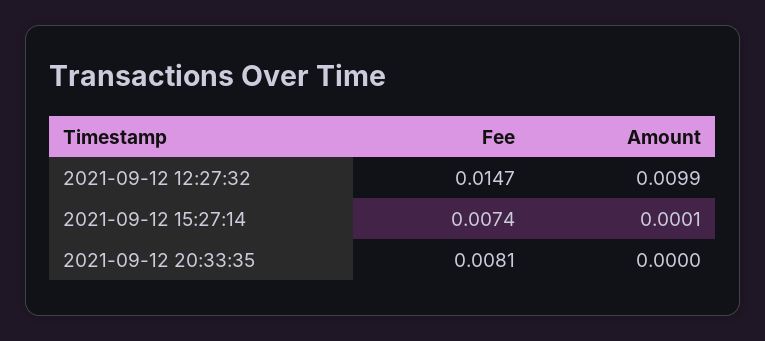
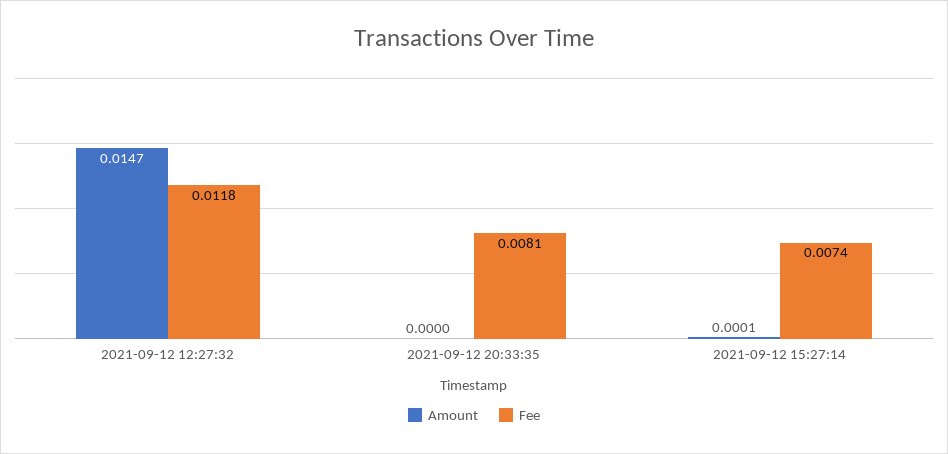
  {
    "Fee": {
-     "2021-09-12 12:27:32": 0.0147,
+     "2021-09-12 12:27:32": 0.0118,
      "2021-09-12 15:27:14": 0.0074,
      "2021-09-12 20:33:35": 0.0081
    },
    "Amount": {
-     "2021-09-12 12:27:32": 0.0099,
+     "2021-09-12 12:27:32": 0.0147,
      "2021-09-12 15:27:14": 0.0001,
      "2021-09-12 20:33:35": 0
    }
  }

